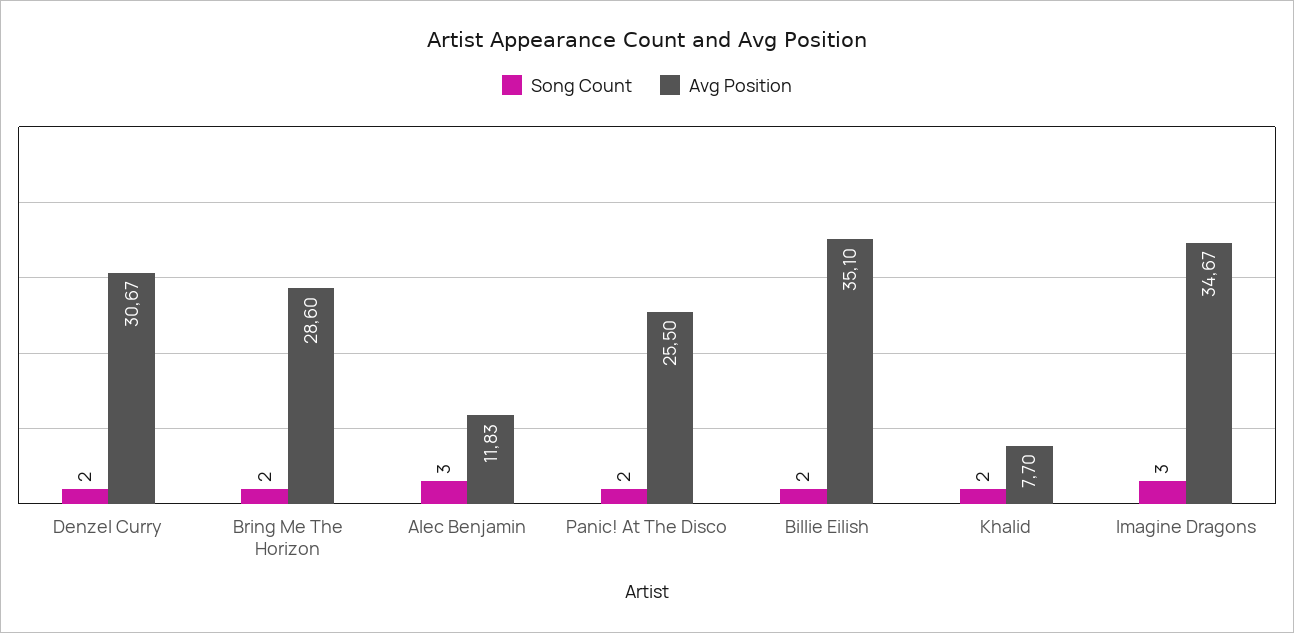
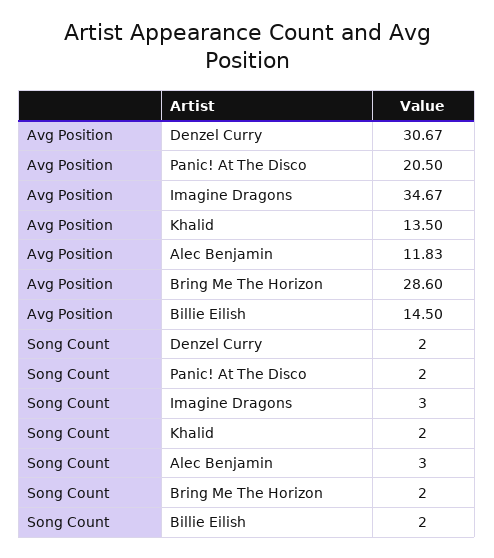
  {
    "Song Count": {
      "Denzel Curry": 2,
      "Bring Me The Horizon": 2,
      "Alec Benjamin": 3,
      "Panic! At The Disco": 2,
      "Billie Eilish": 2,
      "Khalid": 2,
      "Imagine Dragons": 3
    },
    "Avg Position": {
      "Denzel Curry": 30.67,
      "Bring Me The Horizon": 28.6,
      "Alec Benjamin": 11.83,
-     "Panic! At The Disco": 25.5,
+     "Panic! At The Disco": 20.5,
-     "Billie Eilish": 35.1,
+     "Billie Eilish": 14.5,
-     "Khalid": 7.7,
+     "Khalid": 13.5,
      "Imagine Dragons": 34.67
    }
  }

